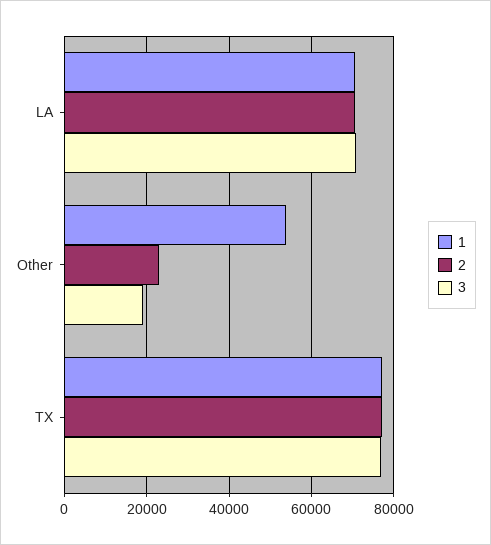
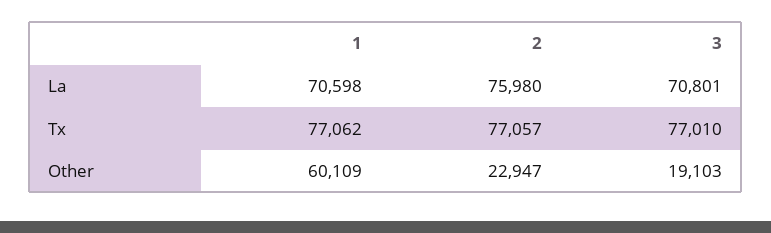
  {
    "1": {
      "LA": 70598,
-     "Other": 54000,
+     "Other": 60109,
      "TX": 77062
    },
    "2": {
-     "LA": 70000,
+     "LA": 75980,
      "Other": 22947,
      "TX": 77057
    },
    "3": {
      "LA": 70801,
      "Other": 19103,
      "TX": 77010
    }
  }

